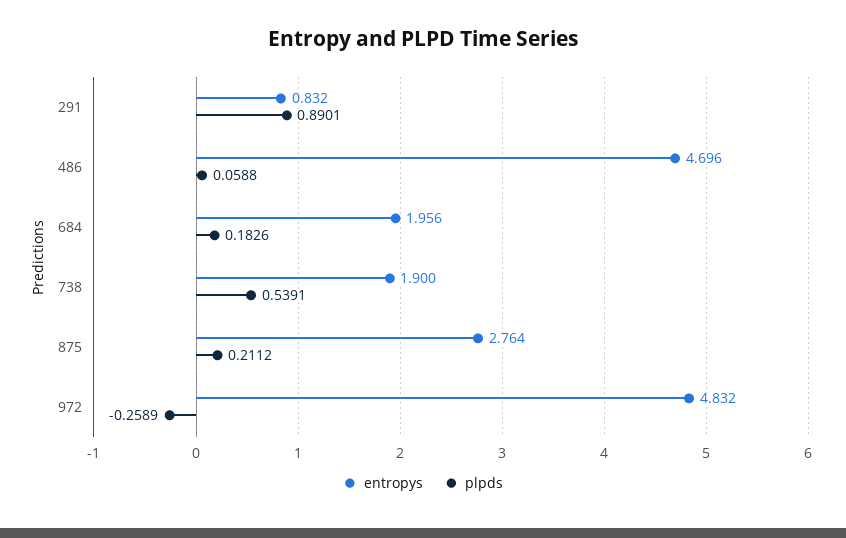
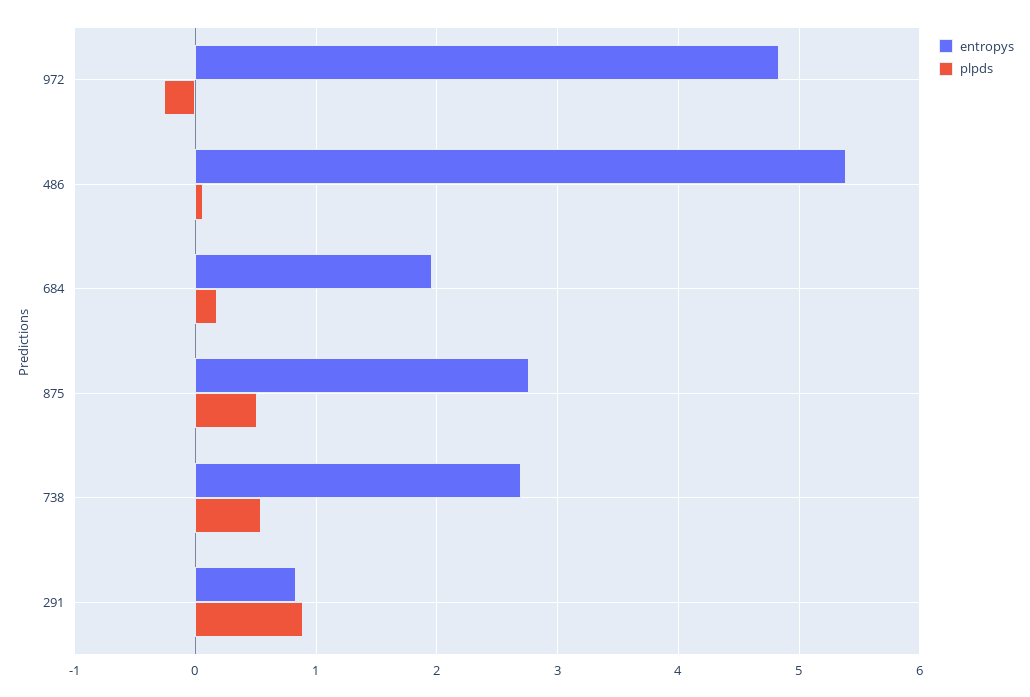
  {
    "entropys": {
      "291": 0.832,
-     "486": 4.696,
+     "486": 5.4,
      "684": 1.956,
-     "738": 1.9,
+     "738": 2.7,
      "875": 2.764,
      "972": 4.832
    },
    "plpds": {
      "291": 0.8901,
      "486": 0.0588,
      "684": 0.1826,
      "738": 0.5391,
-     "875": 0.2112,
+     "875": 0.5,
      "972": -0.2589
    }
  }

